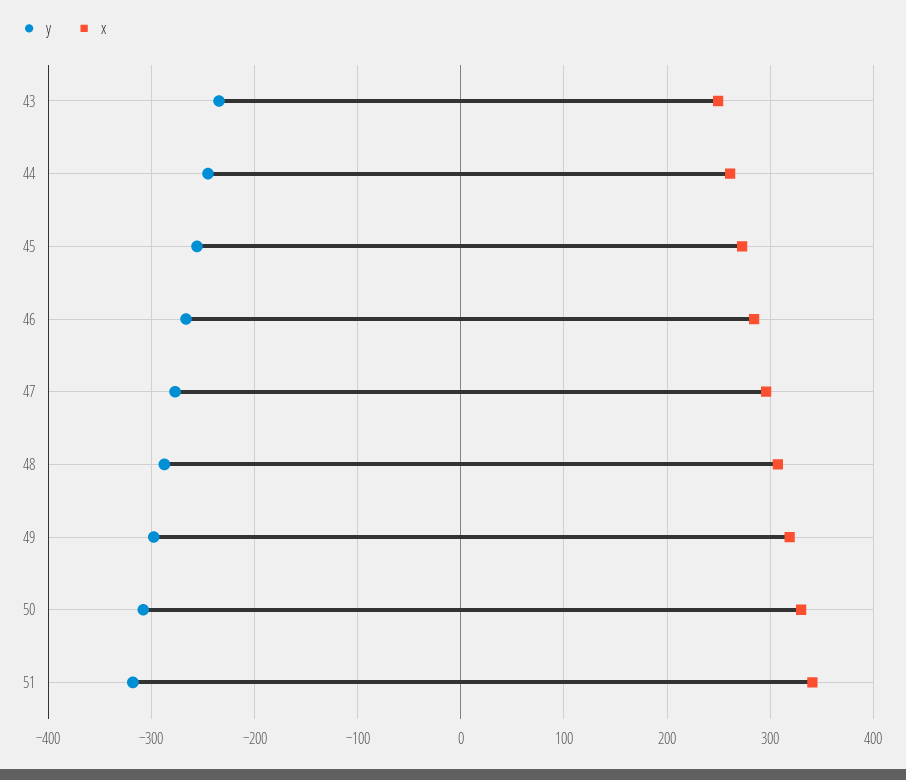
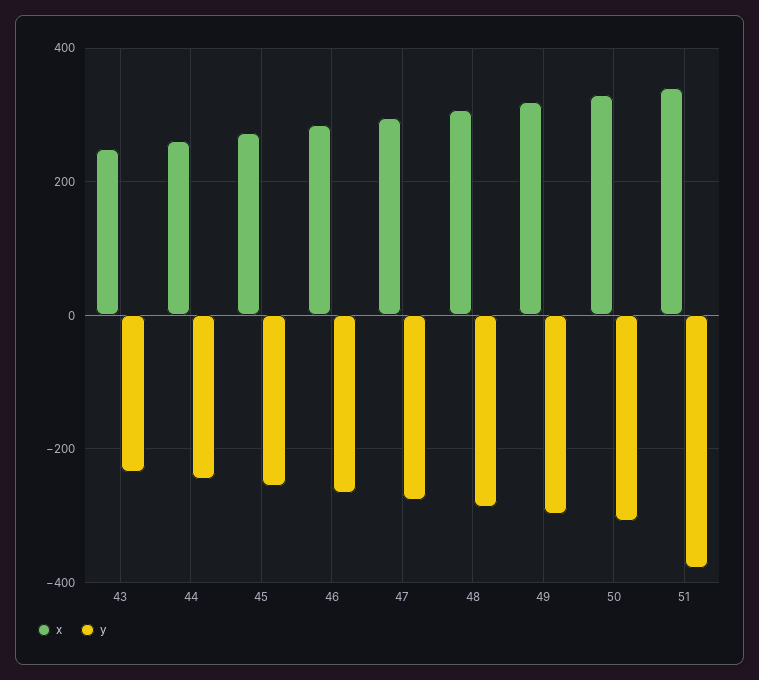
  {
    "y": {
      "43": -230,
      "44": -250,
      "45": -260,
      "46": -270,
      "47": -280,
      "48": -290,
      "49": -300,
      "50": -310,
-     "51": -320
+     "51": -380
    },
    "x": {
      "43": 250,
      "44": 260,
      "45": 270,
      "46": 280,
      "47": 300,
      "48": 310,
      "49": 320,
      "50": 330,
      "51": 340
    }
  }

